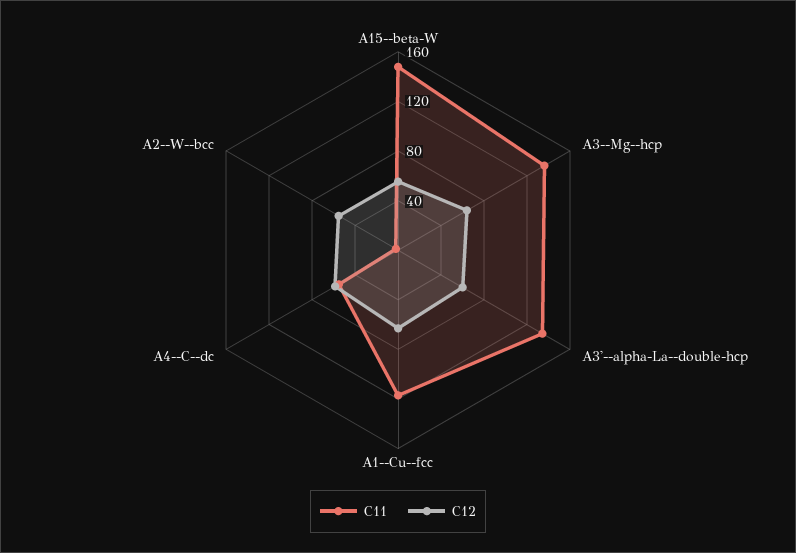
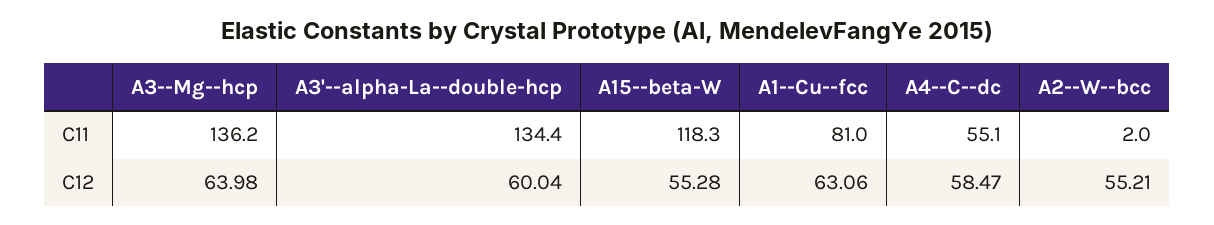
  {
    "C11": {
-     "A15--beta-W": 150,
+     "A15--beta-W": 118.3,
      "A3--Mg--hcp": 136.2,
      "A3'--alpha-La--double-hcp": 134.4,
-     "A1--Cu--fcc": 120,
+     "A1--Cu--fcc": 81,
      "A4--C--dc": 55.1,
      "A2--W--bcc": 2
    },
    "C12": {
      "A15--beta-W": 55.28,
      "A3--Mg--hcp": 63.98,
      "A3'--alpha-La--double-hcp": 60.04,
      "A1--Cu--fcc": 63.06,
      "A4--C--dc": 58.47,
      "A2--W--bcc": 55.21
    }
  }

